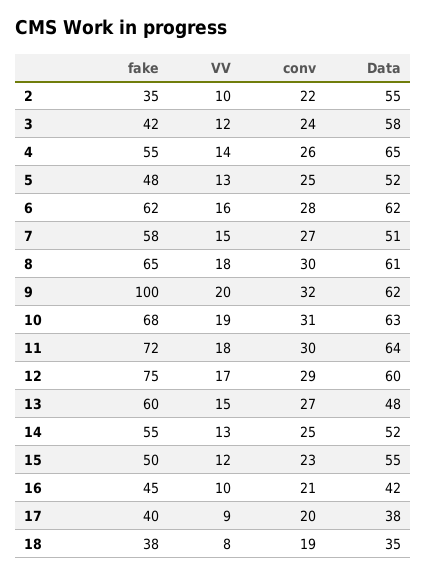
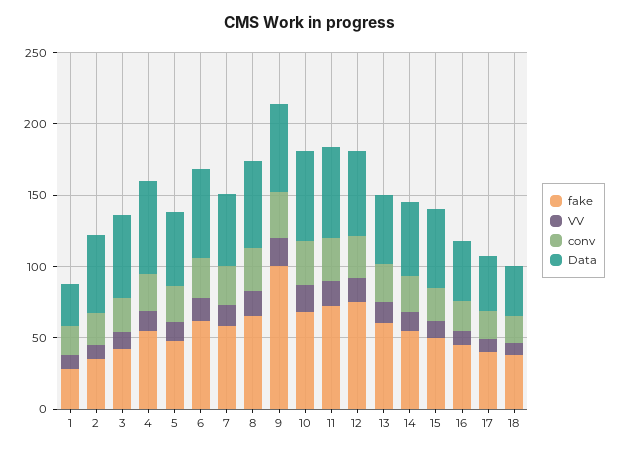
  {
    "fake": {
      "2": 35,
      "3": 42,
      "4": 55,
      "5": 48,
      "6": 62,
      "7": 58,
      "8": 65,
      "9": 100,
      "10": 68,
      "11": 72,
      "12": 75,
      "13": 60,
      "14": 55,
      "15": 50,
      "16": 45,
      "17": 40,
-     "18": 38
+     "18": 38,
+     "1": 30
    },
    "VV": {
      "2": 10,
      "3": 12,
      "4": 14,
      "5": 13,
      "6": 16,
      "7": 15,
      "8": 18,
      "9": 20,
      "10": 19,
      "11": 18,
      "12": 17,
      "13": 15,
      "14": 13,
      "15": 12,
      "16": 10,
      "17": 9,
-     "18": 8
+     "18": 8,
+     "1": 10
    },
    "conv": {
      "2": 22,
      "3": 24,
      "4": 26,
      "5": 25,
      "6": 28,
      "7": 27,
      "8": 30,
      "9": 32,
      "10": 31,
      "11": 30,
      "12": 29,
      "13": 27,
      "14": 25,
      "15": 23,
      "16": 21,
      "17": 20,
-     "18": 19
+     "18": 19,
+     "1": 20
    },
    "Data": {
      "2": 55,
      "3": 58,
      "4": 65,
      "5": 52,
      "6": 62,
      "7": 51,
      "8": 61,
      "9": 62,
      "10": 63,
      "11": 64,
      "12": 60,
      "13": 48,
      "14": 52,
      "15": 55,
      "16": 42,
      "17": 38,
-     "18": 35
+     "18": 35,
+     "1": 30
    }
  }

